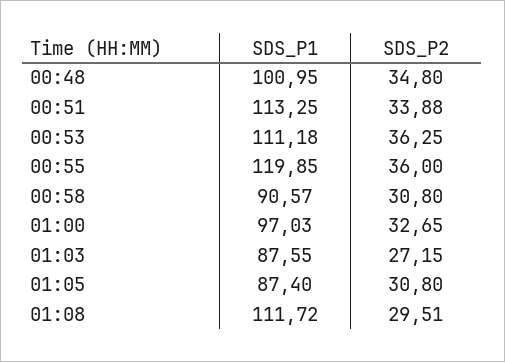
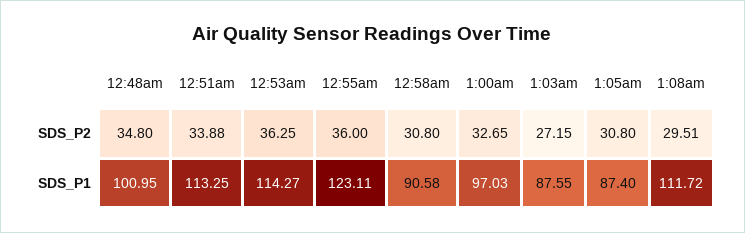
  {
    "SDS_P1": {
      "00:48": 100.95,
      "00:51": 113.25,
-     "00:53": 111.18,
+     "00:53": 114.27,
-     "00:55": 119.85,
+     "00:55": 123.11,
-     "00:58": 90.57,
+     "00:58": 90.58,
      "01:00": 97.03,
      "01:03": 87.55,
      "01:05": 87.4,
      "01:08": 111.72
    },
    "SDS_P2": {
      "00:48": 34.8,
      "00:51": 33.88,
      "00:53": 36.25,
      "00:55": 36,
      "00:58": 30.8,
      "01:00": 32.65,
      "01:03": 27.15,
      "01:05": 30.8,
      "01:08": 29.51
    }
  }

